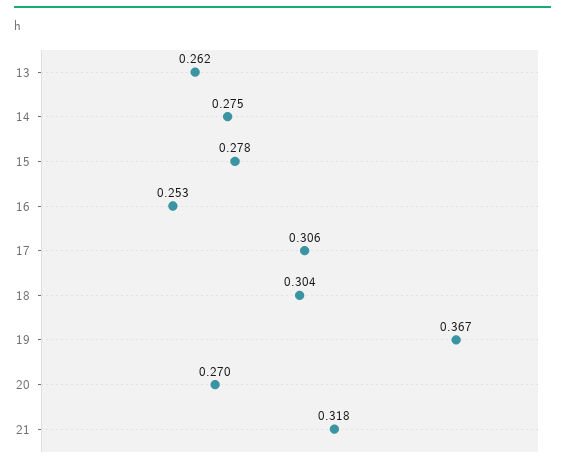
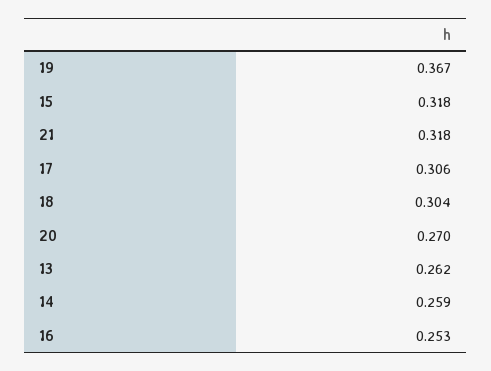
  {
    "13": 0.262,
-   "14": 0.275,
+   "14": 0.259,
-   "15": 0.278,
+   "15": 0.318,
    "16": 0.253,
    "17": 0.306,
    "18": 0.304,
    "19": 0.367,
    "20": 0.27,
    "21": 0.318
  }

